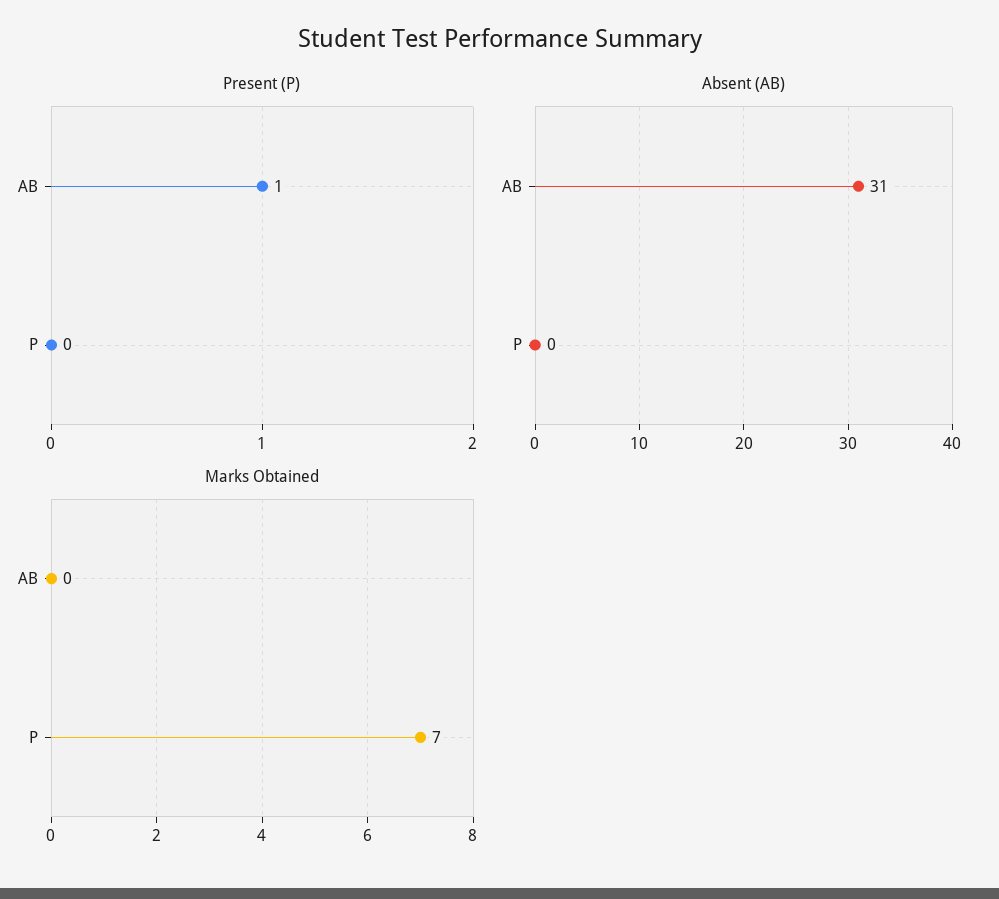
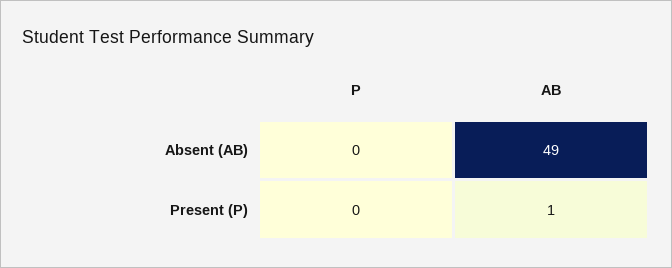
  {
    "Present (P)": {
      "AB": 1,
      "P": 0
    },
    "Absent (AB)": {
-     "AB": 31,
+     "AB": 49,
      "P": 0
-   },
+   }
-   "Marks Obtained": {
-     "AB": 0,
-     "P": 7
-   }
  }

